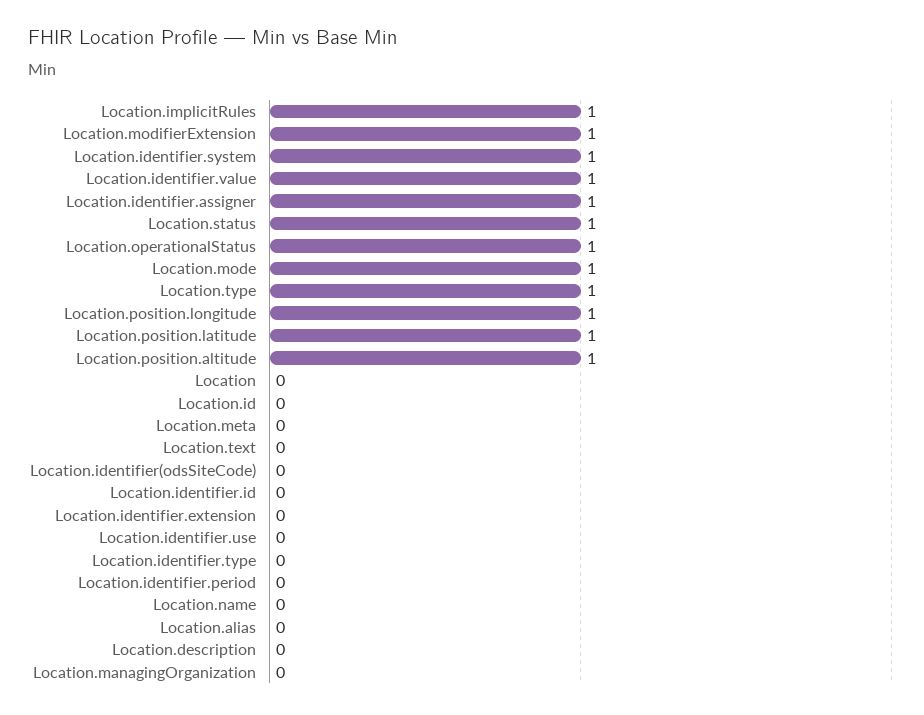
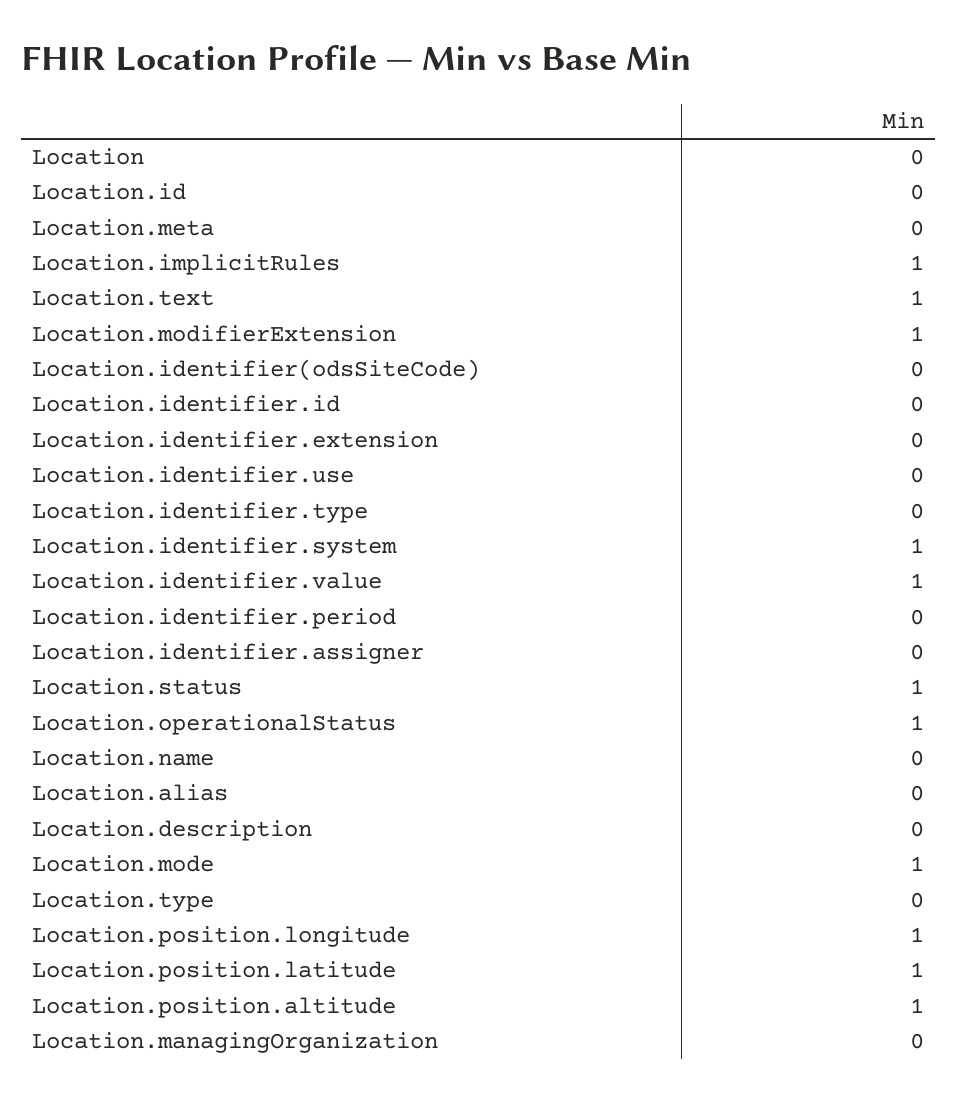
  {
    "Location.implicitRules": 1,
    "Location.modifierExtension": 1,
    "Location.identifier.system": 1,
    "Location.identifier.value": 1,
-   "Location.identifier.assigner": 1,
+   "Location.identifier.assigner": 0,
    "Location.status": 1,
    "Location.operationalStatus": 1,
    "Location.mode": 1,
-   "Location.type": 1,
+   "Location.type": 0,
    "Location.position.longitude": 1,
    "Location.position.latitude": 1,
    "Location.position.altitude": 1,
    "Location": 0,
    "Location.id": 0,
    "Location.meta": 0,
-   "Location.text": 0,
+   "Location.text": 1,
    "Location.identifier(odsSiteCode)": 0,
    "Location.identifier.id": 0,
    "Location.identifier.extension": 0,
    "Location.identifier.use": 0,
    "Location.identifier.type": 0,
    "Location.identifier.period": 0,
    "Location.name": 0,
    "Location.alias": 0,
    "Location.description": 0,
    "Location.managingOrganization": 0
  }

